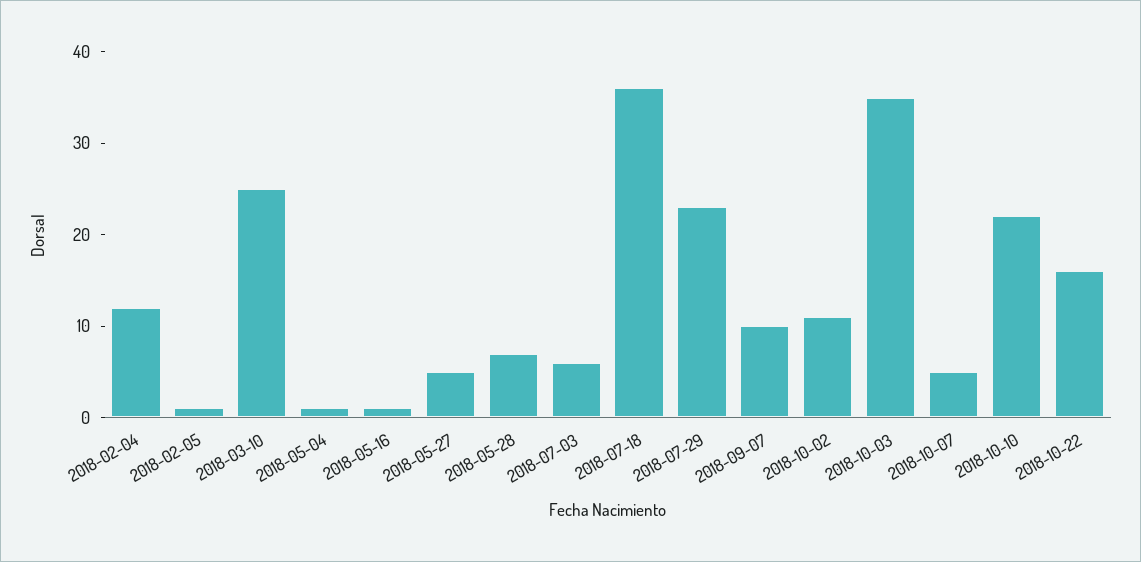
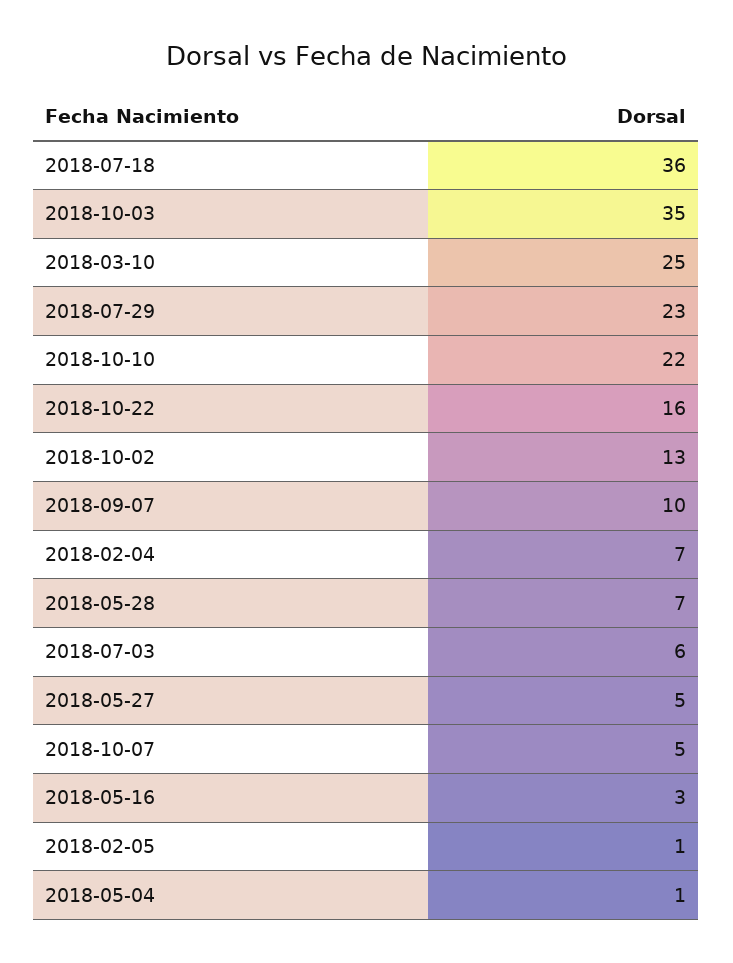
  {
-   "2018-02-04": 12,
+   "2018-02-04": 7,
    "2018-02-05": 1,
    "2018-03-10": 25,
    "2018-05-04": 1,
-   "2018-05-16": 1,
+   "2018-05-16": 3,
    "2018-05-27": 5,
    "2018-05-28": 7,
    "2018-07-03": 6,
    "2018-07-18": 36,
    "2018-07-29": 23,
    "2018-09-07": 10,
-   "2018-10-02": 11,
+   "2018-10-02": 13,
    "2018-10-03": 35,
    "2018-10-07": 5,
    "2018-10-10": 22,
    "2018-10-22": 16
  }

